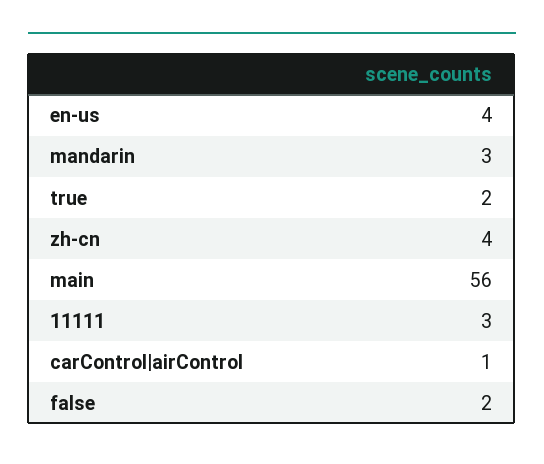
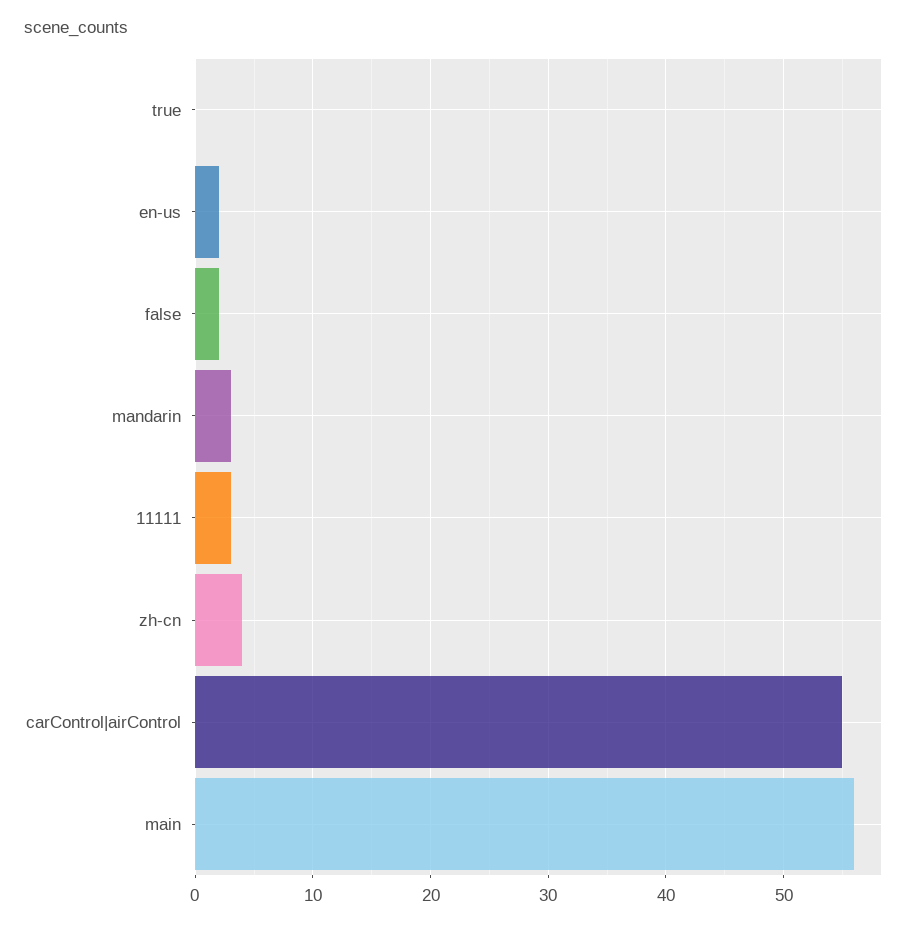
  {
-   "en-us": 4,
+   "en-us": 2,
    "mandarin": 3,
-   "true": 2,
+   "true": 0,
    "zh-cn": 4,
    "main": 56,
    "11111": 3,
-   "carControl|airControl": 1,
+   "carControl|airControl": 55,
    "false": 2
  }

